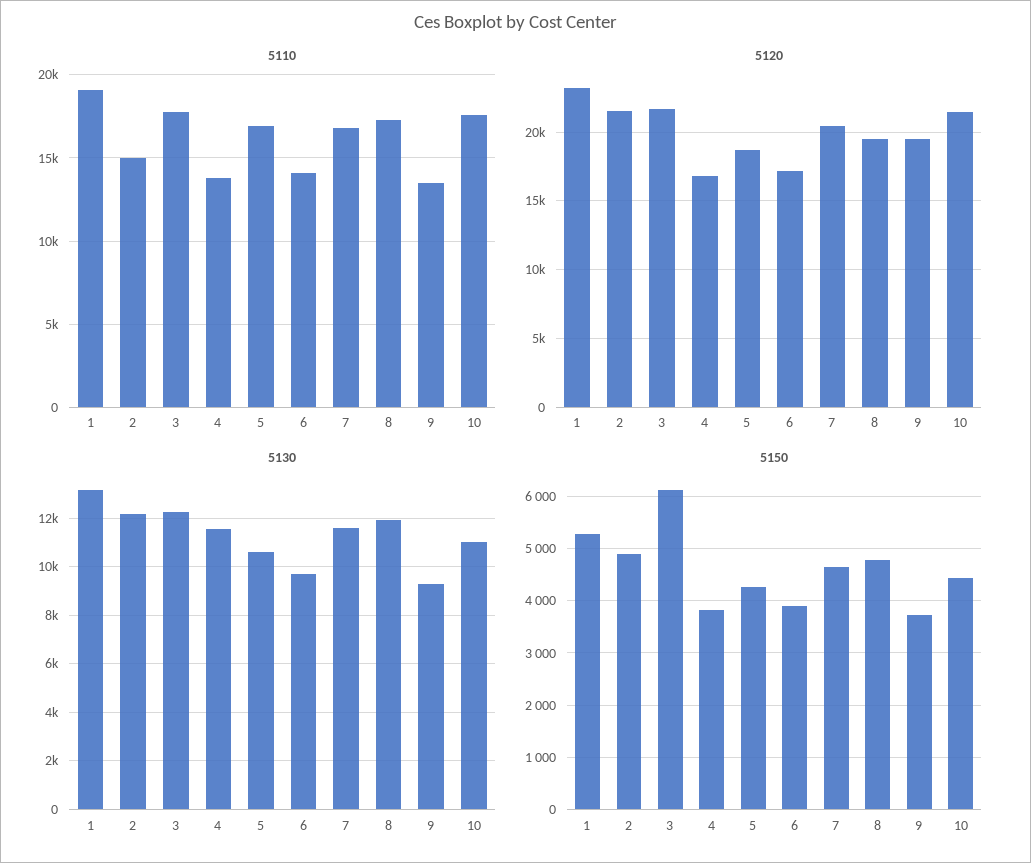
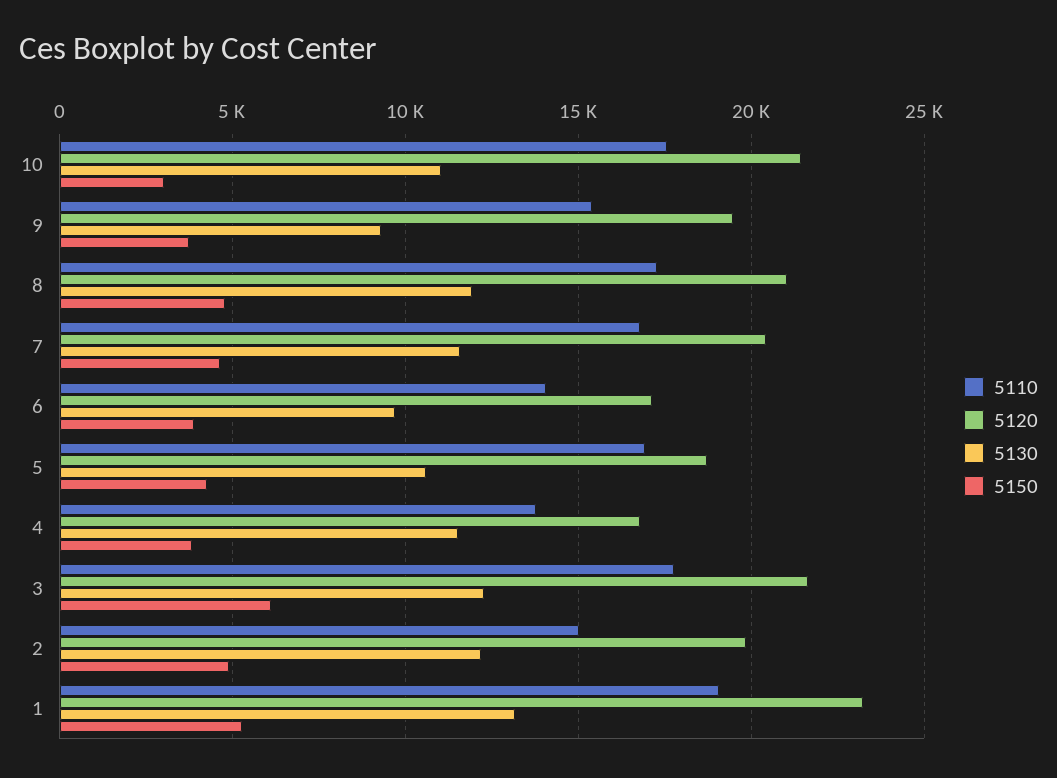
  {
    "5110": {
      "1": 19000,
      "2": 15000,
      "3": 18000,
      "4": 14000,
      "5": 17000,
      "6": 14000,
      "7": 17000,
      "8": 17500,
-     "9": 13500,
+     "9": 15500,
      "10": 17500
    },
    "5120": {
      "1": 23000,
-     "2": 21500,
+     "2": 20000,
      "3": 21500,
      "4": 17000,
      "5": 18500,
      "6": 17000,
      "7": 20500,
-     "8": 19500,
+     "8": 21000,
      "9": 19500,
      "10": 21500
    },
    "5130": {
      "1": 13250,
      "2": 12250,
      "3": 12250,
      "4": 11500,
      "5": 10500,
      "6": 9750,
      "7": 11500,
      "8": 12000,
      "9": 9250,
      "10": 11000
    },
    "5150": {
      "1": 5200,
      "2": 4800,
      "3": 6200,
      "4": 3800,
      "5": 4200,
      "6": 4000,
      "7": 4600,
      "8": 4800,
      "9": 3800,
-     "10": 4400
+     "10": 3000
    }
  }

